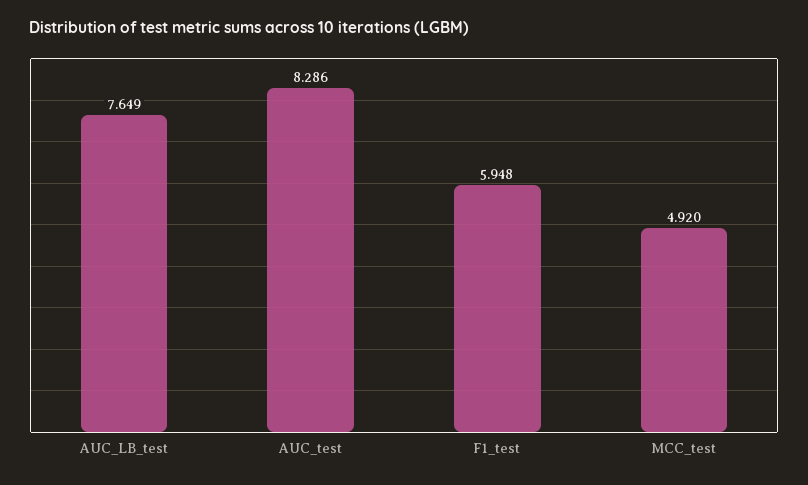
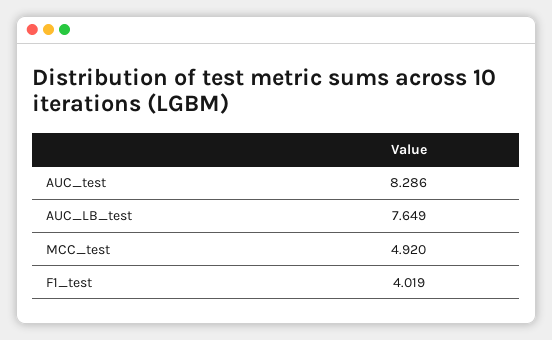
  {
    "AUC_LB_test": 7.649,
    "AUC_test": 8.286,
-   "F1_test": 5.948,
+   "F1_test": 4.019,
    "MCC_test": 4.92
  }

